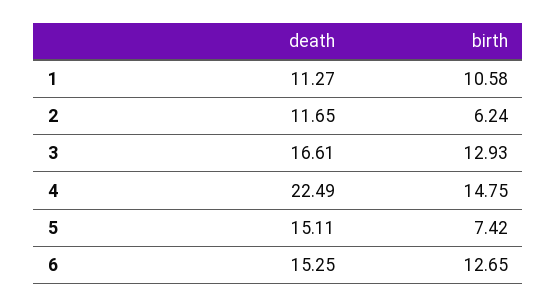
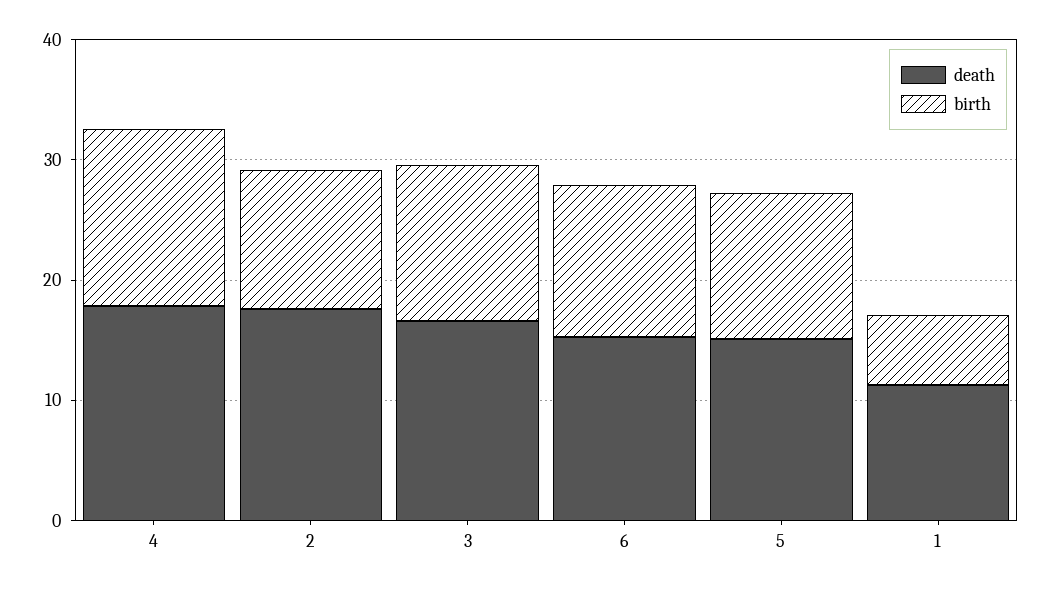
  {
    "death": {
      "1": 11.27,
-     "2": 11.65,
+     "2": 18,
      "3": 16.61,
-     "4": 22.49,
+     "4": 18,
      "5": 15.11,
      "6": 15.25
    },
    "birth": {
-     "1": 10.58,
+     "1": 6,
-     "2": 6.24,
+     "2": 12,
      "3": 12.93,
      "4": 14.75,
-     "5": 7.42,
+     "5": 12,
      "6": 12.65
    }
  }

